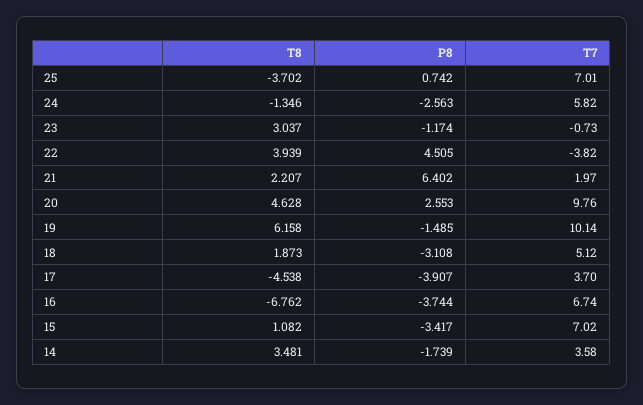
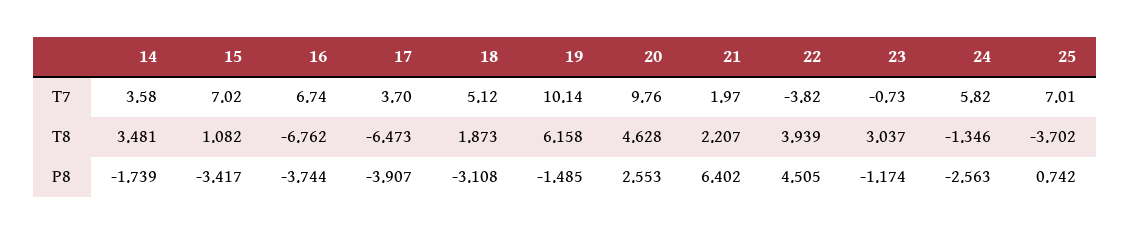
  {
    "T8": {
      "25": -3.702,
      "24": -1.346,
      "23": 3.037,
      "22": 3.939,
      "21": 2.207,
      "20": 4.628,
      "19": 6.158,
      "18": 1.873,
-     "17": -4.538,
+     "17": -6.473,
      "16": -6.762,
      "15": 1.082,
      "14": 3.481
    },
    "P8": {
      "25": 0.742,
      "24": -2.563,
      "23": -1.174,
      "22": 4.505,
      "21": 6.402,
      "20": 2.553,
      "19": -1.485,
      "18": -3.108,
      "17": -3.907,
      "16": -3.744,
      "15": -3.417,
      "14": -1.739
    },
    "T7": {
      "25": 7.01,
      "24": 5.82,
      "23": -0.73,
      "22": -3.82,
      "21": 1.97,
      "20": 9.76,
      "19": 10.14,
      "18": 5.12,
      "17": 3.7,
      "16": 6.74,
      "15": 7.02,
      "14": 3.58
    }
  }

